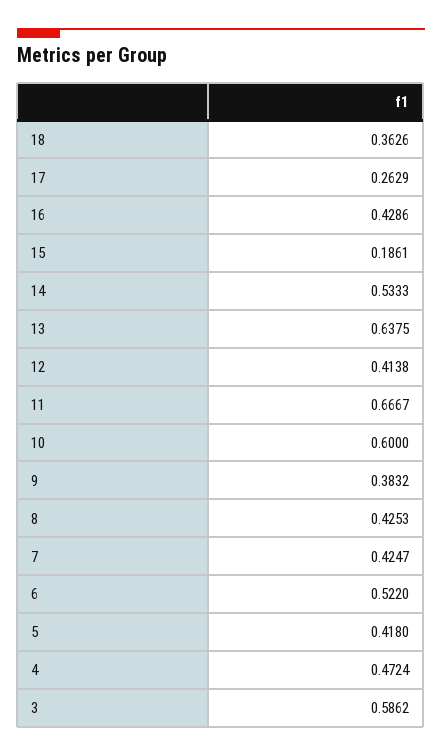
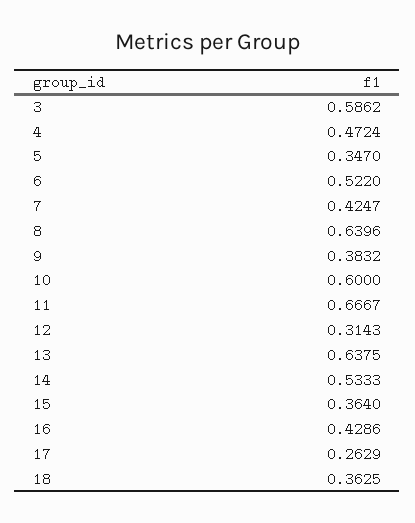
  {
-   "18": 0.3626,
+   "18": 0.3625,
    "17": 0.2629,
    "16": 0.4286,
-   "15": 0.1861,
+   "15": 0.364,
    "14": 0.5333,
    "13": 0.6375,
-   "12": 0.4138,
+   "12": 0.3143,
    "11": 0.6667,
    "10": 0.6,
    "9": 0.3832,
-   "8": 0.4253,
+   "8": 0.6396,
    "7": 0.4247,
    "6": 0.522,
-   "5": 0.418,
+   "5": 0.347,
    "4": 0.4724,
    "3": 0.5862
  }

